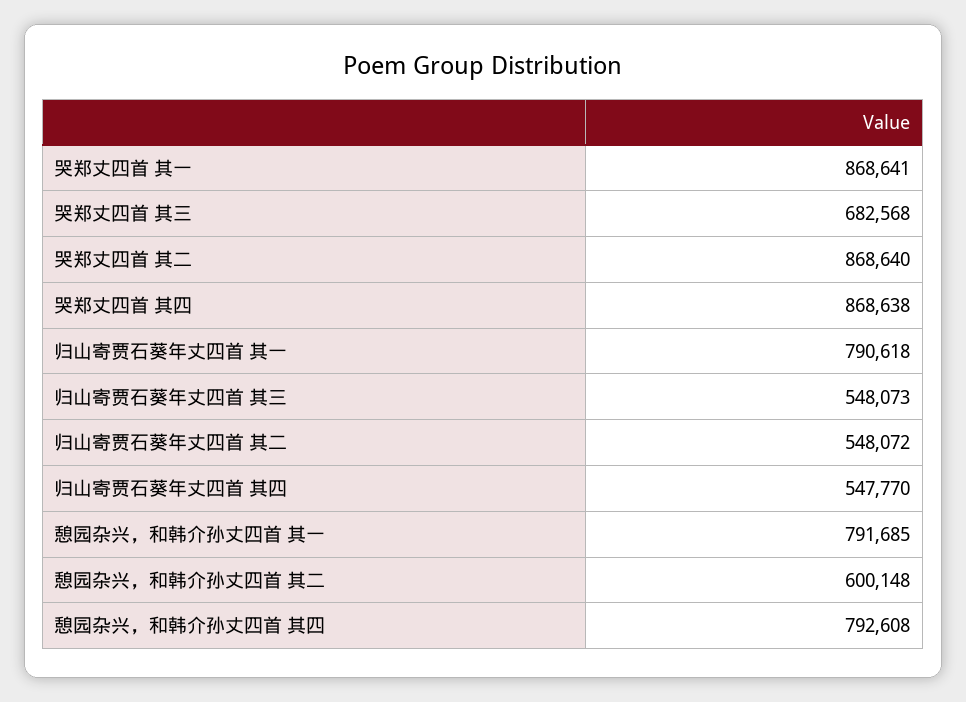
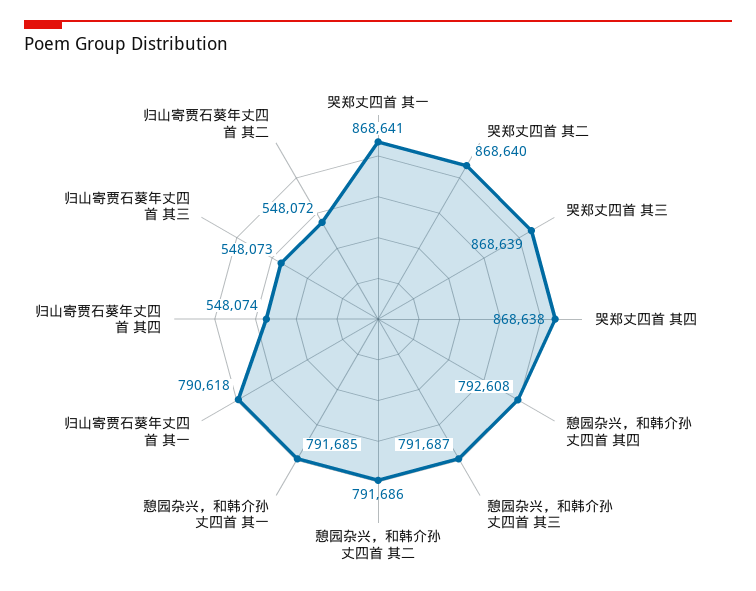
  {
    "哭郑丈四首 其一": 868641,
-   "哭郑丈四首 其三": 682568,
+   "哭郑丈四首 其三": 868639,
    "哭郑丈四首 其二": 868640,
    "哭郑丈四首 其四": 868638,
    "归山寄贾石葵年丈四首 其一": 790618,
    "归山寄贾石葵年丈四首 其三": 548073,
    "归山寄贾石葵年丈四首 其二": 548072,
-   "归山寄贾石葵年丈四首 其四": 547770,
+   "归山寄贾石葵年丈四首 其四": 548074,
    "憩园杂兴，和韩介孙丈四首 其一": 791685,
-   "憩园杂兴，和韩介孙丈四首 其二": 600148,
+   "憩园杂兴，和韩介孙丈四首 其二": 791686,
-   "憩园杂兴，和韩介孙丈四首 其四": 792608
+   "憩园杂兴，和韩介孙丈四首 其四": 792608,
+   "憩园杂兴，和韩介孙丈四首 其三": 791687
  }

